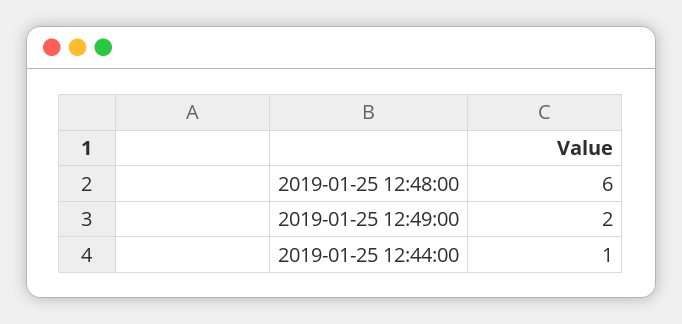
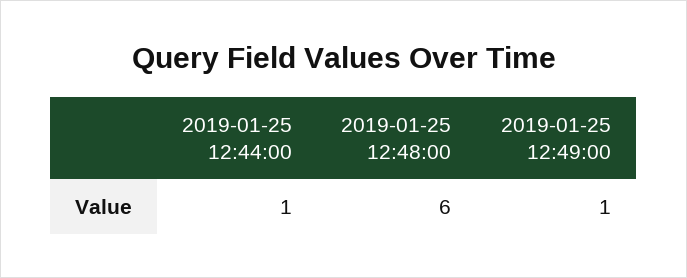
  {
    "2019-01-25 12:48:00": 6,
-   "2019-01-25 12:49:00": 2,
+   "2019-01-25 12:49:00": 1,
    "2019-01-25 12:44:00": 1
  }

